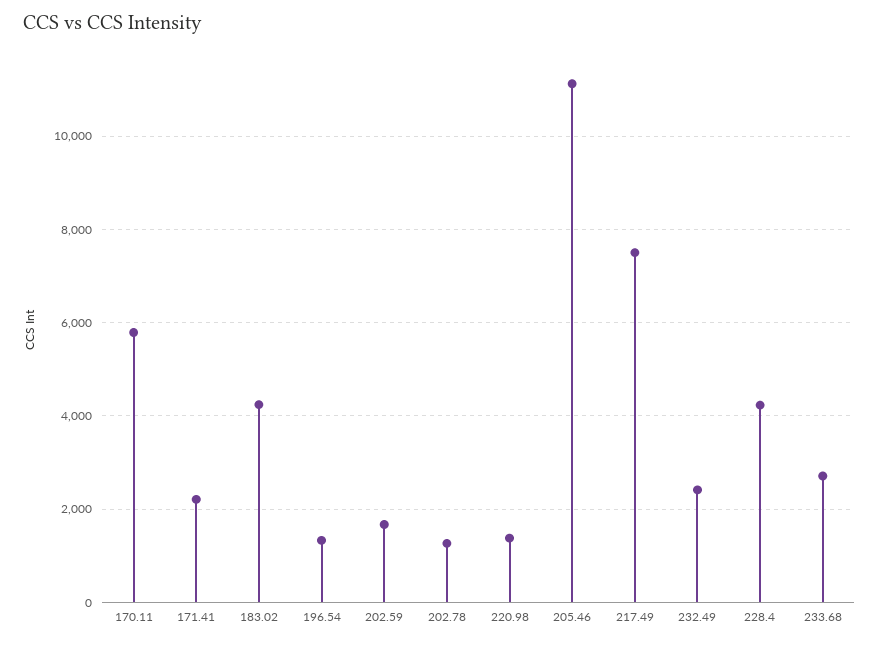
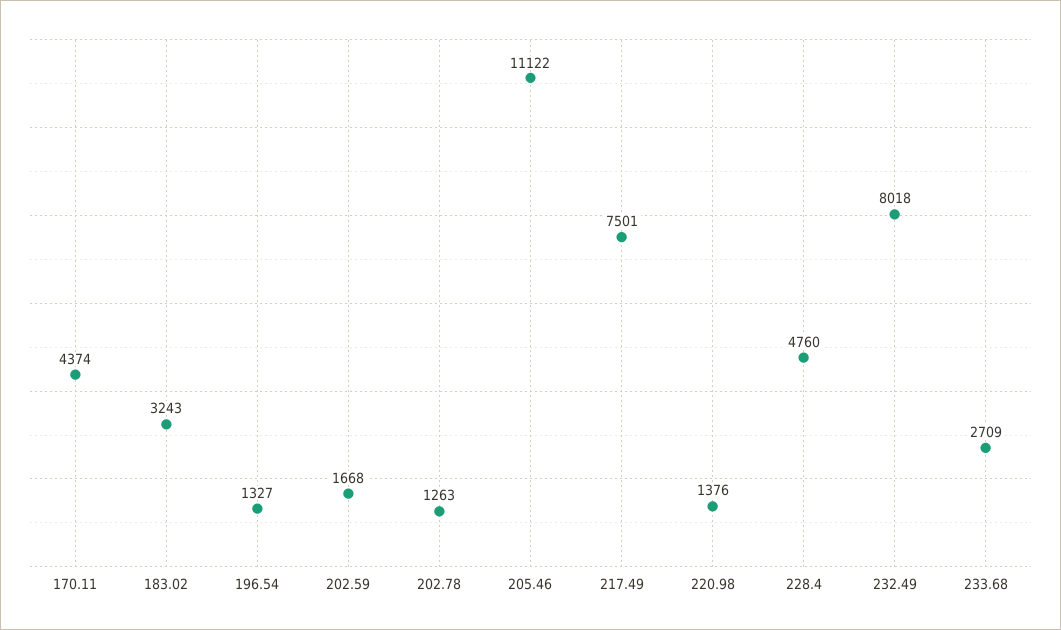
  {
-   "170.11": 5800,
+   "170.11": 4374,
-   "171.41": 2200,
-   "183.02": 4200,
+   "183.02": 3243,
    "196.54": 1327,
    "202.59": 1668,
    "202.78": 1263,
    "220.98": 1376,
    "205.46": 11122,
    "217.49": 7501,
-   "232.49": 2400,
+   "232.49": 8018,
-   "228.4": 4200,
+   "228.4": 4760,
    "233.68": 2709
  }

